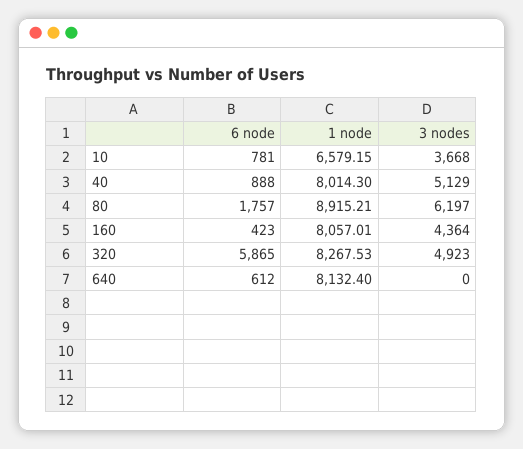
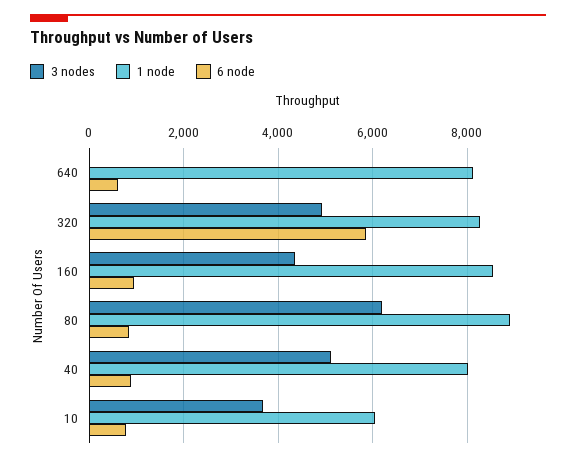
  {
    "6 node": {
      "10": 781,
      "40": 888,
-     "80": 1757,
+     "80": 800,
-     "160": 423,
+     "160": 1000,
      "320": 5865,
      "640": 612
    },
    "1 node": {
-     "10": 6579.15,
+     "10": 6000,
      "40": 8014.3,
      "80": 8915.21,
-     "160": 8057.01,
+     "160": 8600,
      "320": 8267.53,
      "640": 8132.4
    },
    "3 nodes": {
      "10": 3668,
      "40": 5129,
      "80": 6197,
      "160": 4364,
      "320": 4923,
      "640": 0
    }
  }

